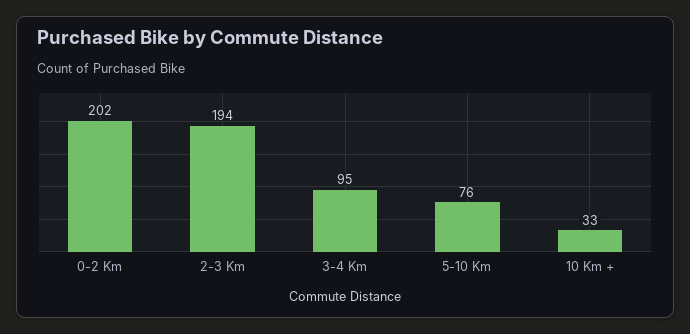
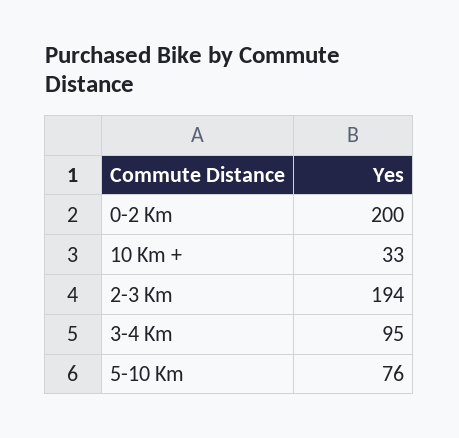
  {
-   "0-2 Km": 202,
+   "0-2 Km": 200,
    "2-3 Km": 194,
    "3-4 Km": 95,
    "5-10 Km": 76,
    "10 Km +": 33
  }

